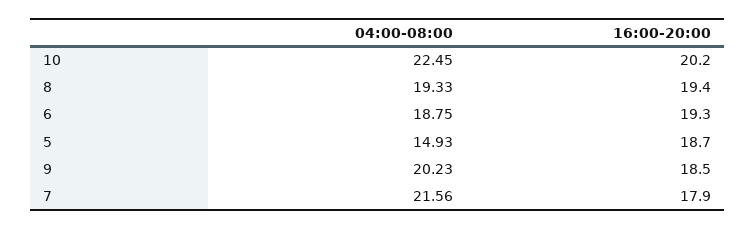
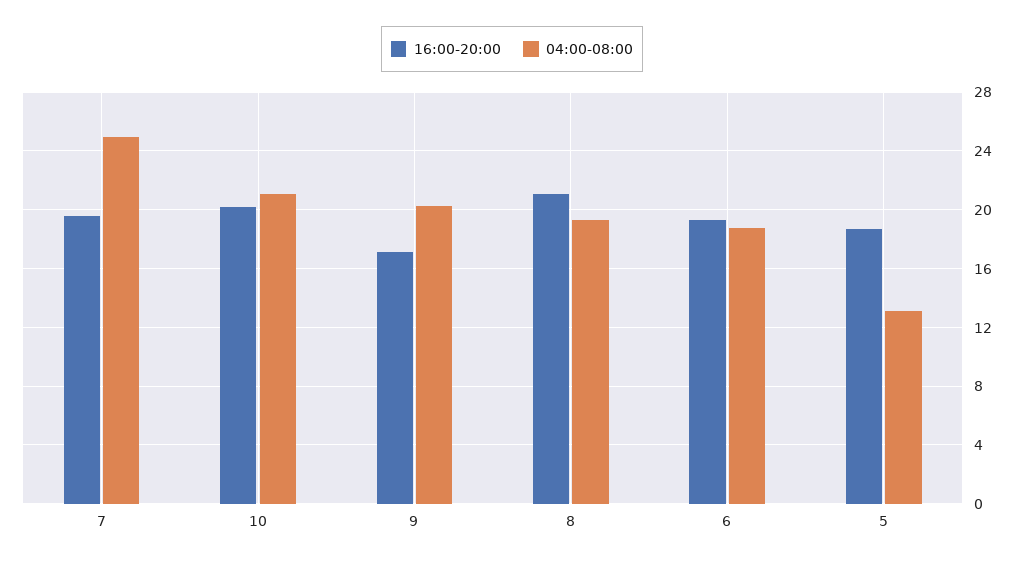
  {
    "04:00-08:00": {
-     "10": 22.45,
+     "10": 21,
      "8": 19.33,
      "6": 18.75,
-     "5": 14.93,
+     "5": 13,
      "9": 20.23,
-     "7": 21.56
+     "7": 25
    },
    "16:00-20:00": {
      "10": 20.2,
-     "8": 19.4,
+     "8": 21,
      "6": 19.3,
      "5": 18.7,
-     "9": 18.5,
+     "9": 17,
-     "7": 17.9
+     "7": 19.5
    }
  }

